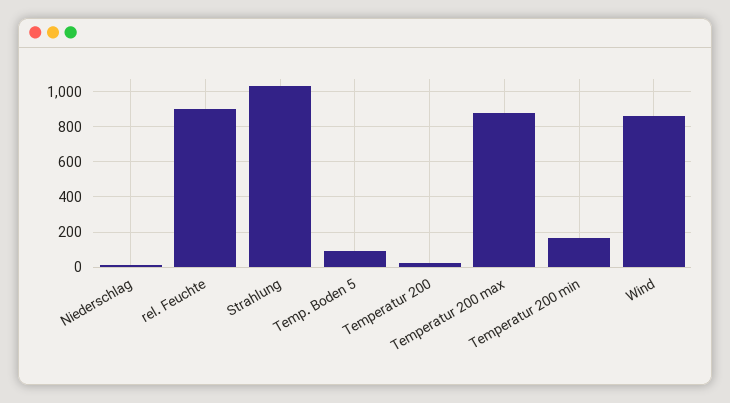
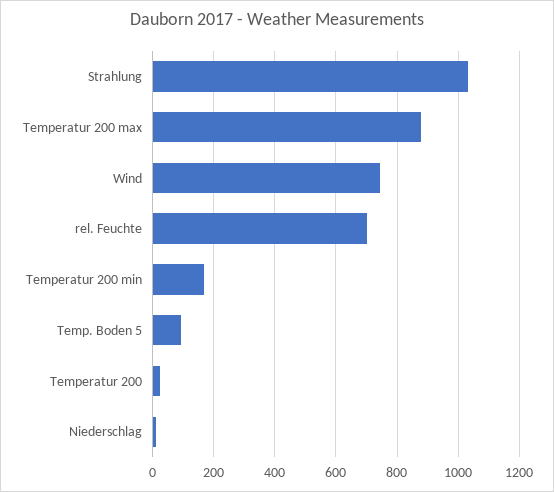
  {
    "Niederschlag": 20,
-   "rel. Feuchte": 900,
+   "rel. Feuchte": 700,
    "Strahlung": 1040,
    "Temp. Boden 5": 100,
    "Temperatur 200": 20,
    "Temperatur 200 max": 880,
    "Temperatur 200 min": 160,
-   "Wind": 850
+   "Wind": 740
  }

